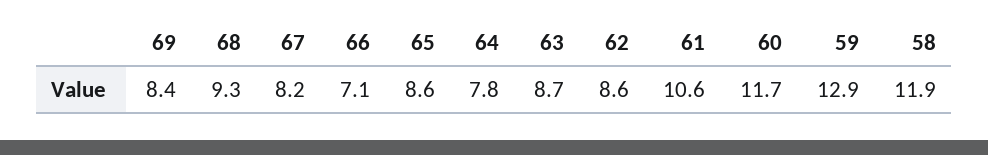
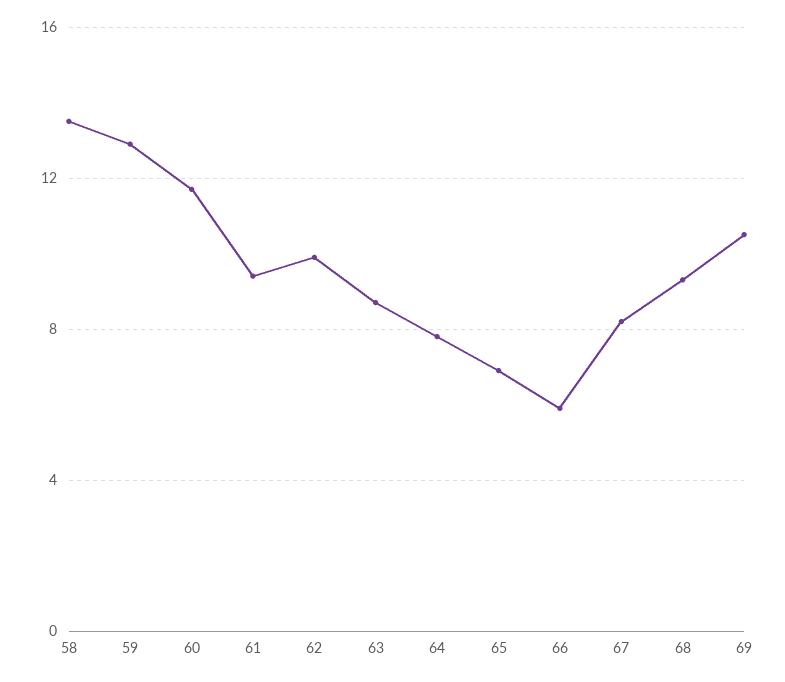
  {
-   "69": 8.4,
+   "69": 10.5,
    "68": 9.3,
    "67": 8.2,
-   "66": 7.1,
+   "66": 6,
-   "65": 8.6,
+   "65": 7,
    "64": 7.8,
    "63": 8.7,
-   "62": 8.6,
+   "62": 10,
-   "61": 10.6,
+   "61": 9.5,
    "60": 11.7,
    "59": 12.9,
-   "58": 11.9
+   "58": 13.5
  }

